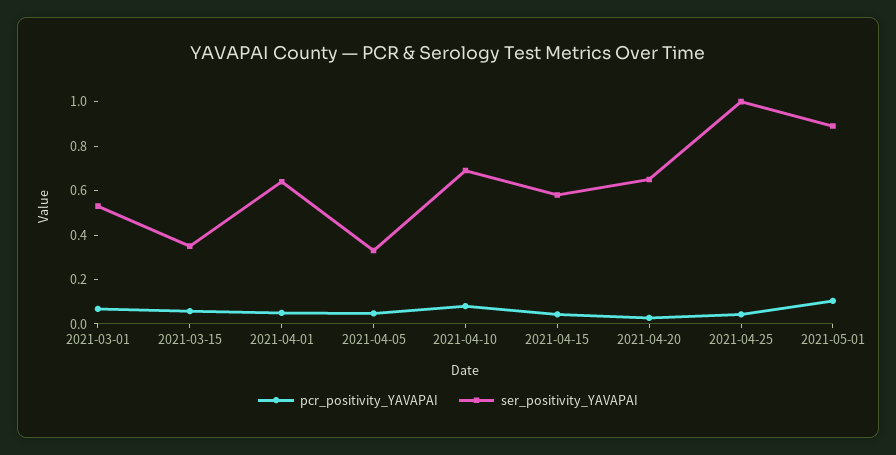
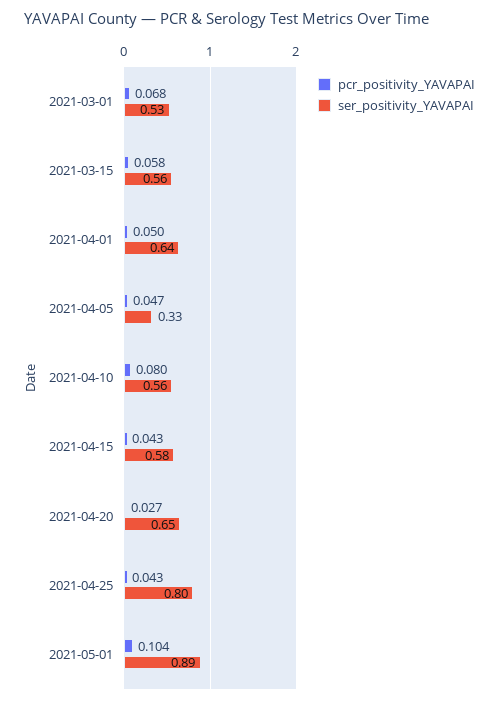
  {
    "pcr_positivity_YAVAPAI": {
      "2021-03-01": 0.068,
      "2021-03-15": 0.058,
      "2021-04-01": 0.05,
      "2021-04-05": 0.047,
      "2021-04-10": 0.08,
      "2021-04-15": 0.043,
      "2021-04-20": 0.027,
      "2021-04-25": 0.043,
      "2021-05-01": 0.104
    },
    "ser_positivity_YAVAPAI": {
      "2021-03-01": 0.53,
-     "2021-03-15": 0.35,
+     "2021-03-15": 0.56,
      "2021-04-01": 0.64,
      "2021-04-05": 0.33,
-     "2021-04-10": 0.7,
+     "2021-04-10": 0.56,
      "2021-04-15": 0.58,
      "2021-04-20": 0.65,
-     "2021-04-25": 1,
+     "2021-04-25": 0.8,
      "2021-05-01": 0.89
    }
  }

